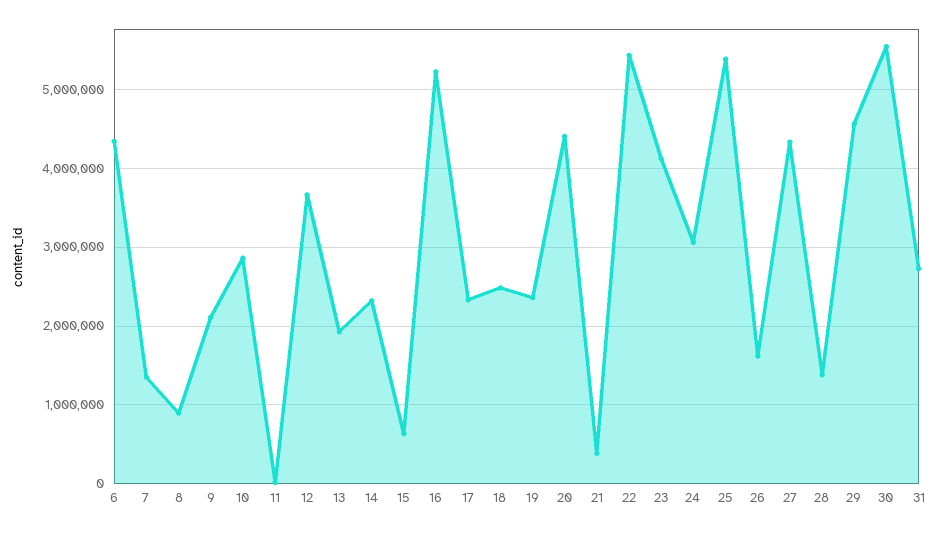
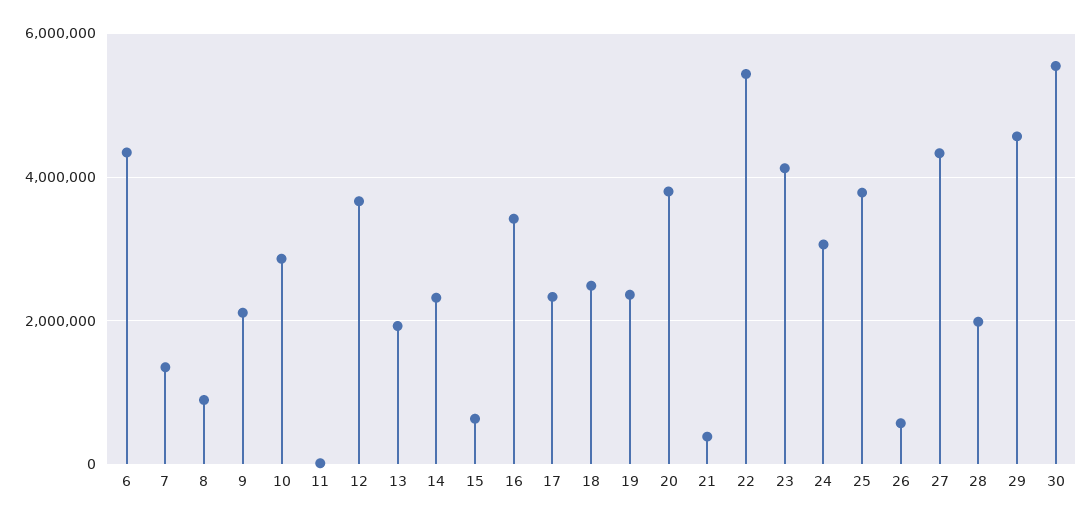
  {
    "6": 4300000,
    "7": 1400000,
    "8": 900000,
    "9": 2100000,
    "10": 2900000,
    "11": 0,
    "12": 3700000,
    "13": 1900000,
    "14": 2300000,
    "15": 600000,
-   "16": 5200000,
+   "16": 3400000,
    "17": 2300000,
    "18": 2500000,
    "19": 2400000,
-   "20": 4400000,
+   "20": 3800000,
    "21": 400000,
    "22": 5400000,
    "23": 4100000,
    "24": 3100000,
-   "25": 5400000,
+   "25": 3800000,
-   "26": 1600000,
+   "26": 600000,
    "27": 4300000,
-   "28": 1400000,
+   "28": 2000000,
    "29": 4600000,
-   "30": 5500000,
+   "30": 5500000
-   "31": 2700000
  }

